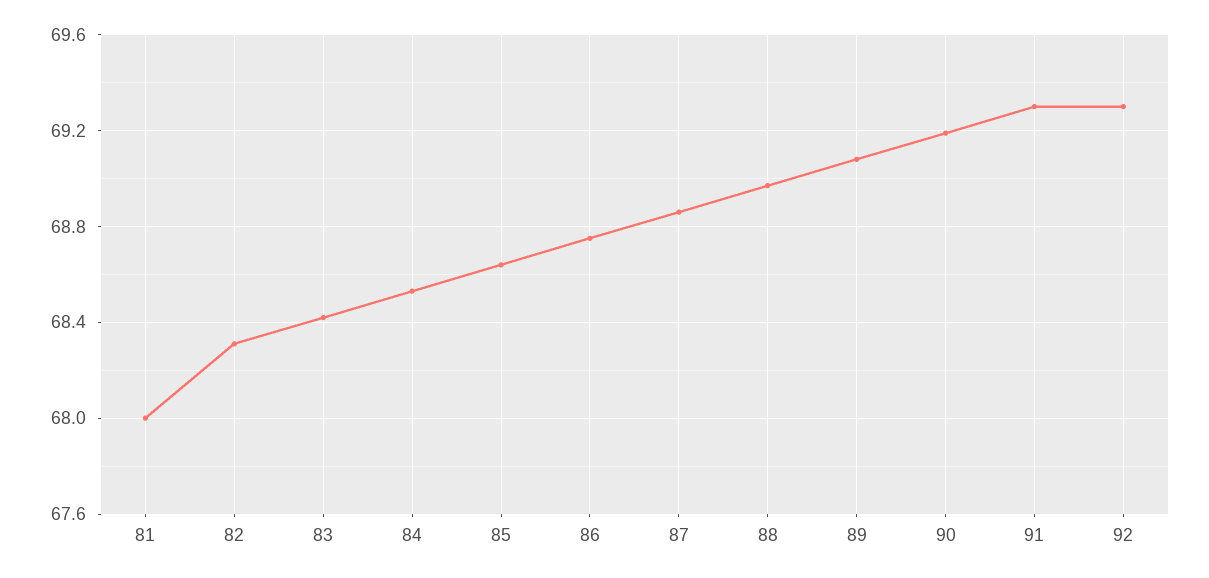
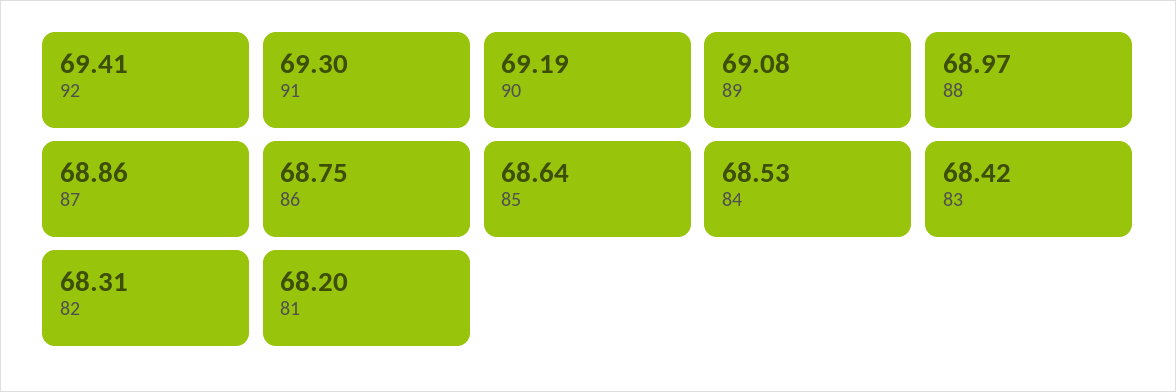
  {
-   "81": 68,
+   "81": 68.2,
    "82": 68.31,
    "83": 68.42,
    "84": 68.53,
    "85": 68.64,
    "86": 68.75,
    "87": 68.86,
    "88": 68.97,
    "89": 69.08,
    "90": 69.19,
    "91": 69.3,
-   "92": 69.3
+   "92": 69.41
  }

